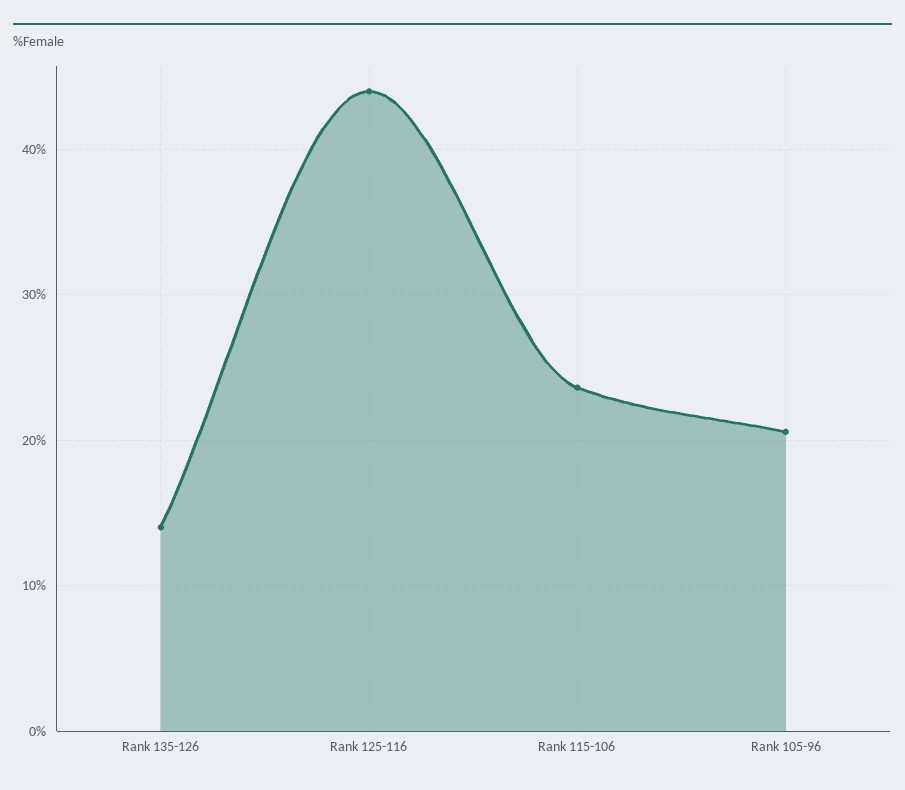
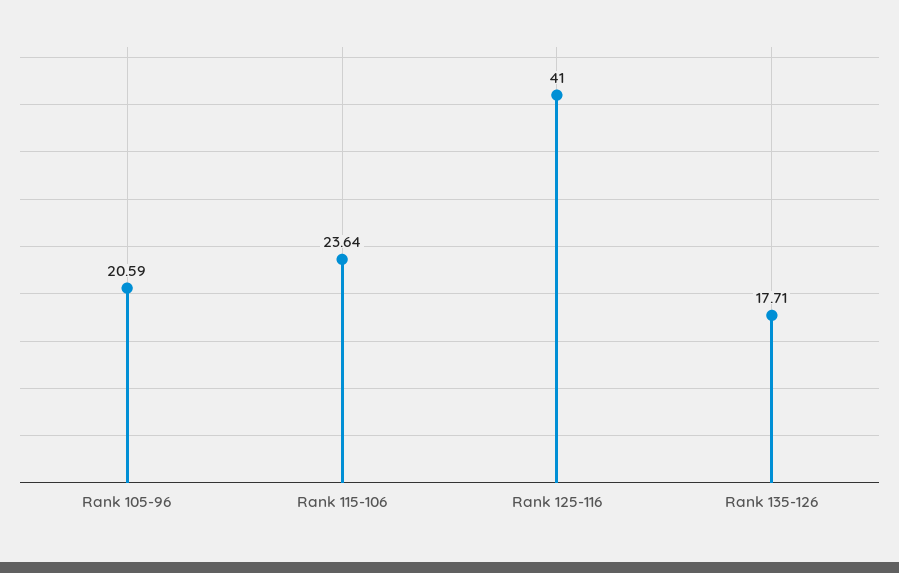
  {
-   "Rank 135-126": 14,
+   "Rank 135-126": 17.71,
-   "Rank 125-116": 44,
+   "Rank 125-116": 41,
    "Rank 115-106": 23.64,
    "Rank 105-96": 20.59
  }

